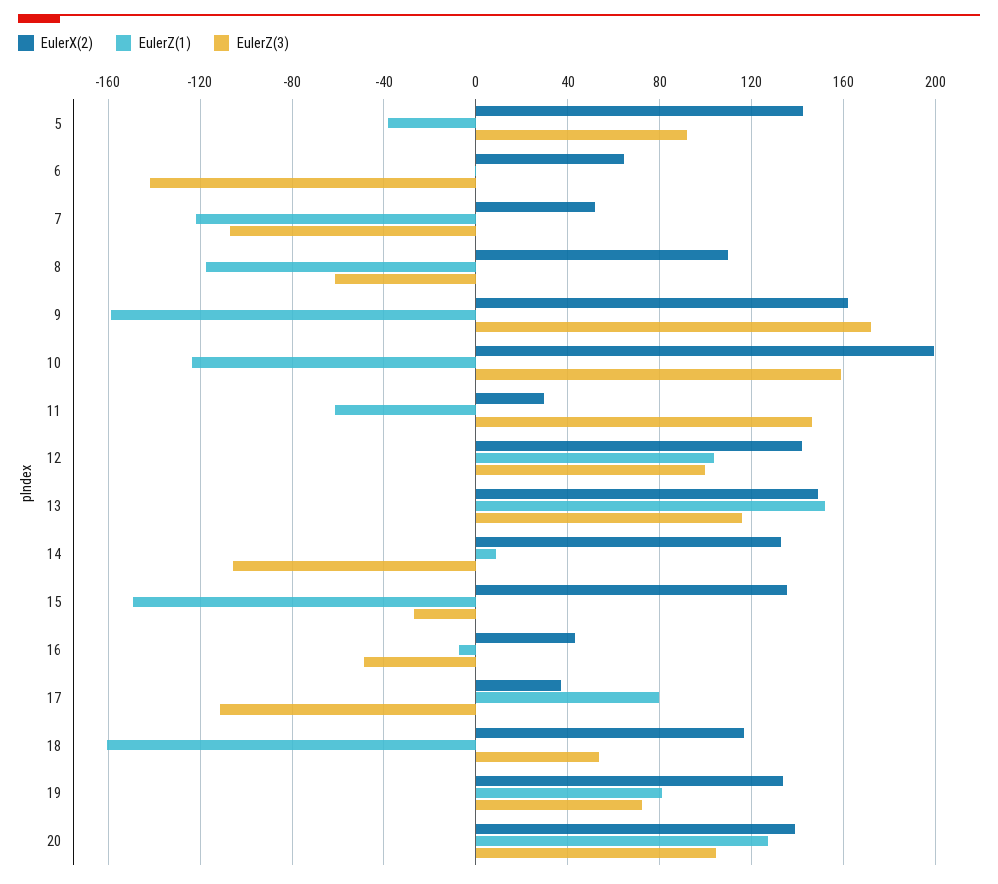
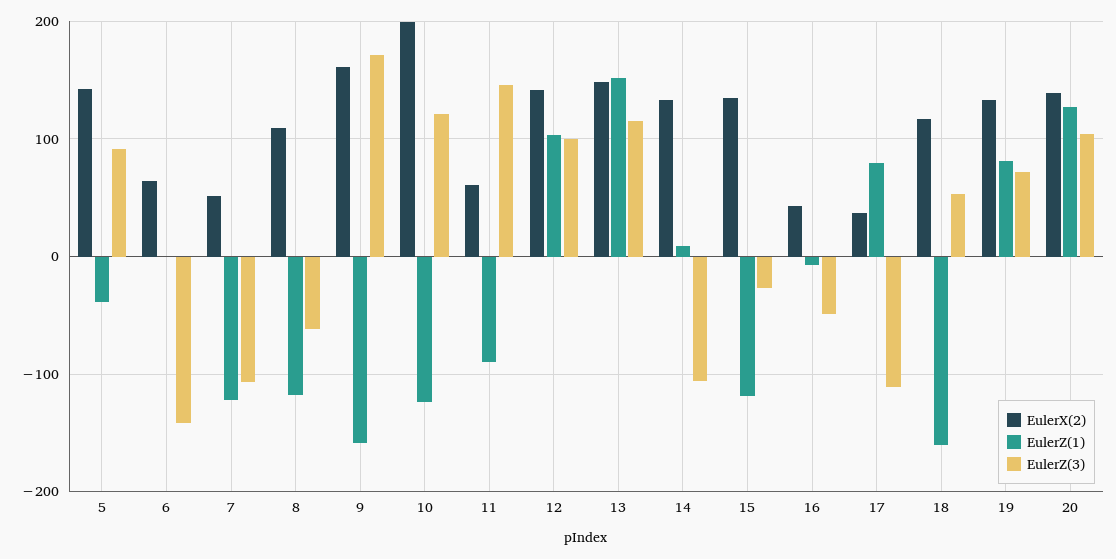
  {
    "EulerX(2)": {
      "5": 140,
      "6": 65,
      "7": 50,
      "8": 110,
      "9": 160,
      "10": 200,
-     "11": 30,
+     "11": 60,
      "12": 140,
      "13": 150,
      "14": 135,
      "15": 135,
      "16": 45,
      "17": 35,
      "18": 115,
      "19": 135,
      "20": 140
    },
    "EulerZ(1)": {
      "5": -40,
      "6": 0,
      "7": -120,
      "8": -115,
      "9": -160,
      "10": -125,
-     "11": -60,
+     "11": -90,
      "12": 105,
      "13": 150,
      "14": 10,
-     "15": -150,
+     "15": -120,
      "16": -5,
      "17": 80,
      "18": -160,
      "19": 80,
      "20": 125
    },
    "EulerZ(3)": {
      "5": 90,
      "6": -140,
      "7": -105,
      "8": -60,
      "9": 170,
-     "10": 160,
+     "10": 120,
      "11": 145,
      "12": 100,
      "13": 115,
      "14": -105,
      "15": -25,
      "16": -50,
      "17": -110,
      "18": 55,
      "19": 70,
      "20": 105
    }
  }

